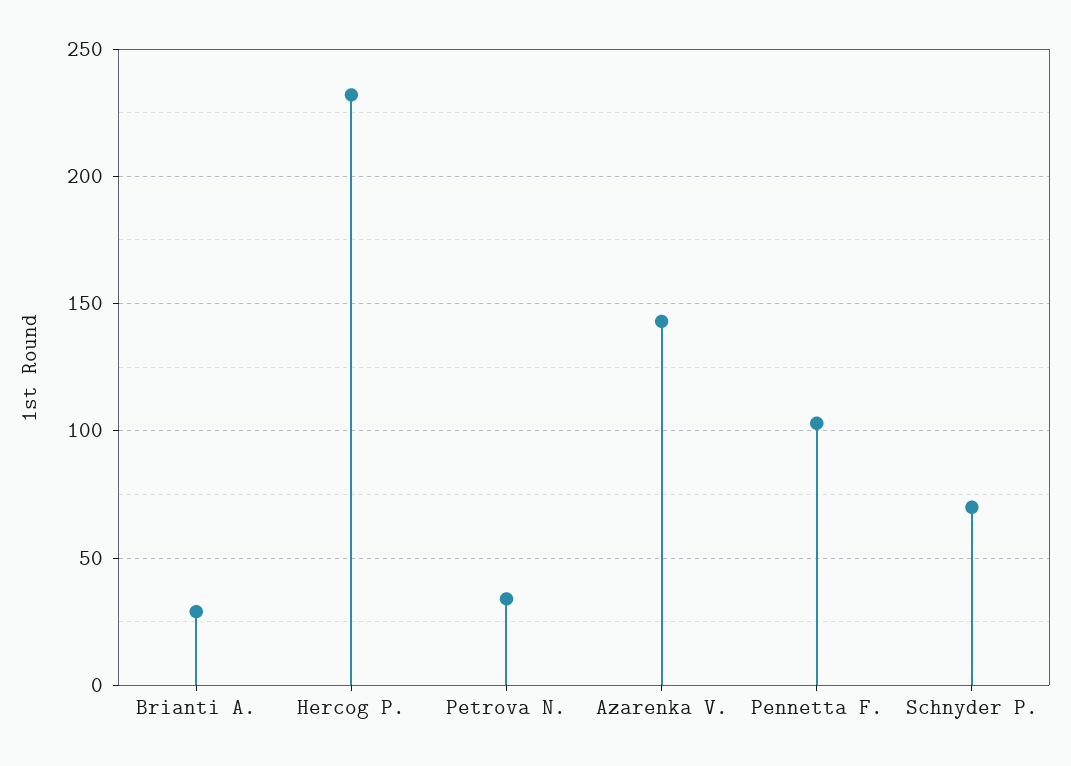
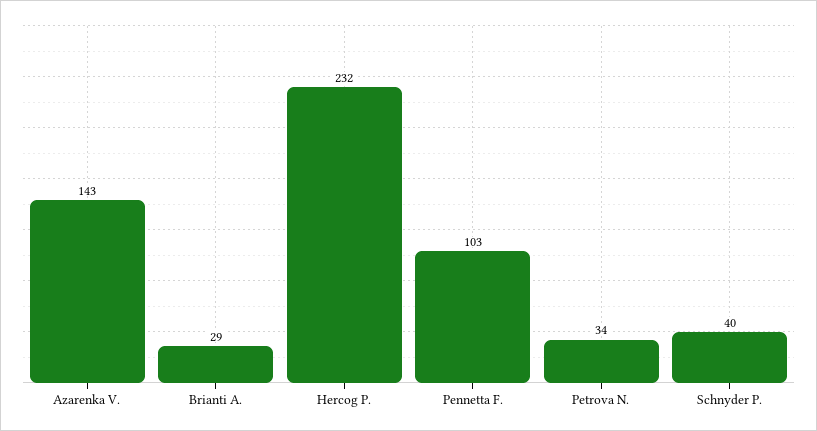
  {
    "Brianti A.": 29,
    "Hercog P.": 232,
    "Petrova N.": 34,
    "Azarenka V.": 143,
    "Pennetta F.": 103,
-   "Schnyder P.": 70
+   "Schnyder P.": 40
  }

